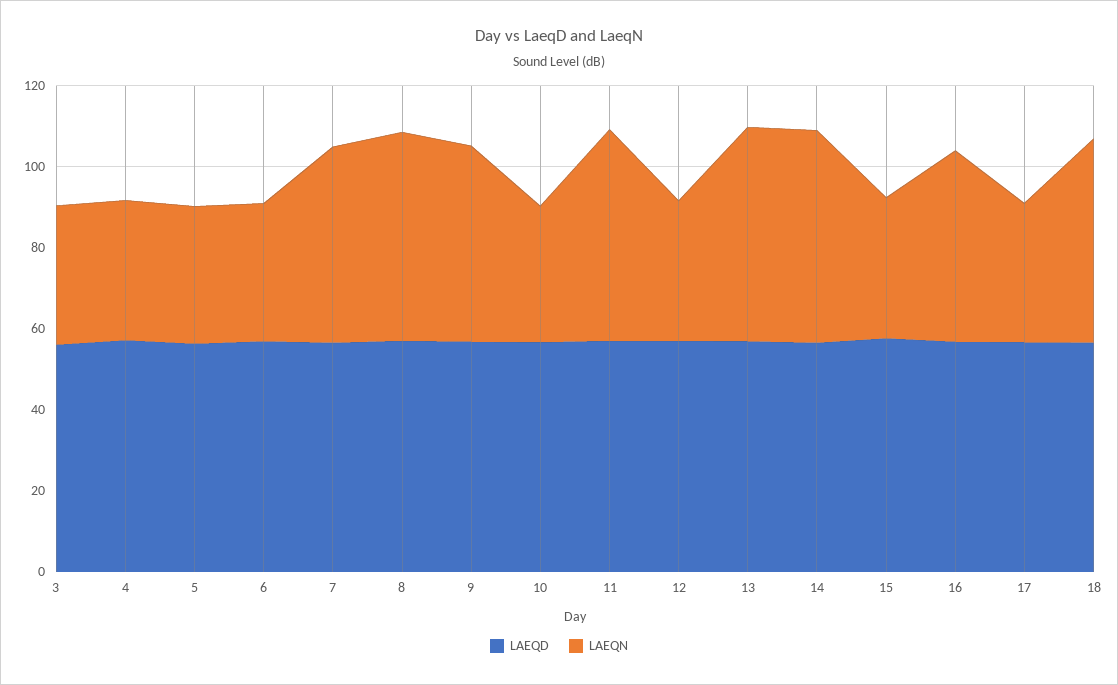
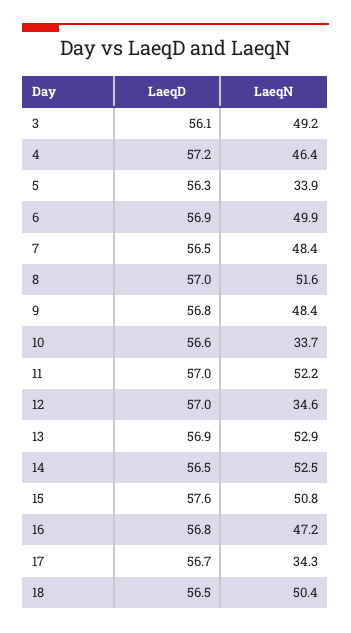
  {
    "LAEQD": {
      "3": 56.1,
      "4": 57.2,
      "5": 56.3,
      "6": 56.9,
      "7": 56.5,
      "8": 57,
      "9": 56.8,
      "10": 56.6,
      "11": 57,
      "12": 57,
      "13": 56.9,
      "14": 56.5,
      "15": 57.6,
      "16": 56.8,
      "17": 56.7,
      "18": 56.5
    },
    "LAEQN": {
-     "3": 35,
+     "3": 49.2,
-     "4": 35,
+     "4": 46.4,
      "5": 33.9,
-     "6": 35,
+     "6": 49.9,
      "7": 48.4,
      "8": 51.6,
      "9": 48.4,
      "10": 33.7,
      "11": 52.2,
      "12": 34.6,
      "13": 52.9,
      "14": 52.5,
-     "15": 35,
+     "15": 50.8,
      "16": 47.2,
      "17": 34.3,
      "18": 50.4
    }
  }

